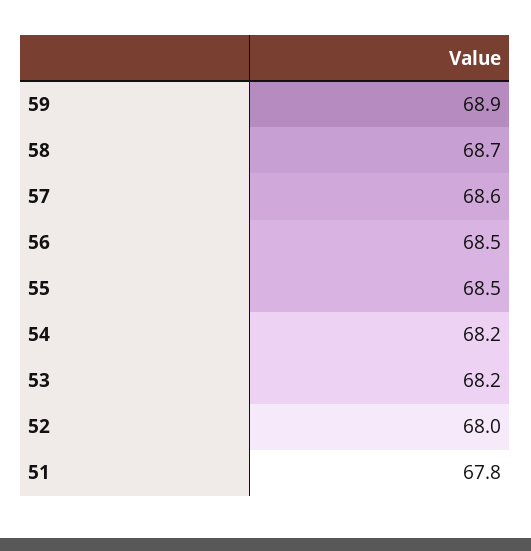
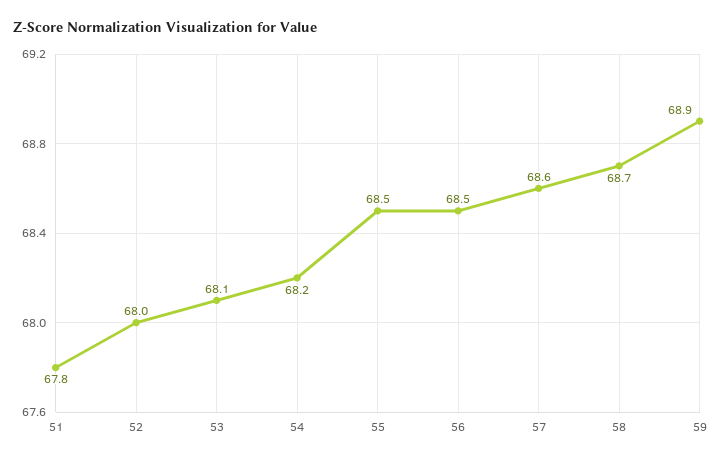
  {
    "59": 68.9,
    "58": 68.7,
    "57": 68.6,
    "56": 68.5,
    "55": 68.5,
    "54": 68.2,
-   "53": 68.2,
+   "53": 68.1,
    "52": 68,
    "51": 67.8
  }

